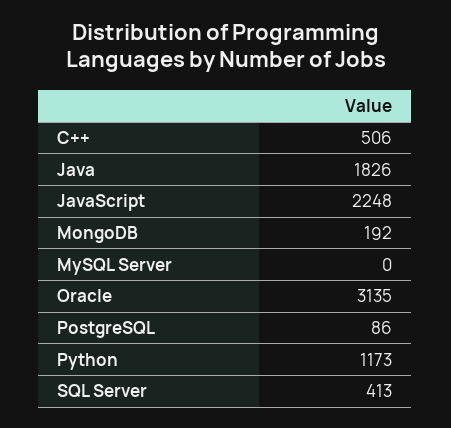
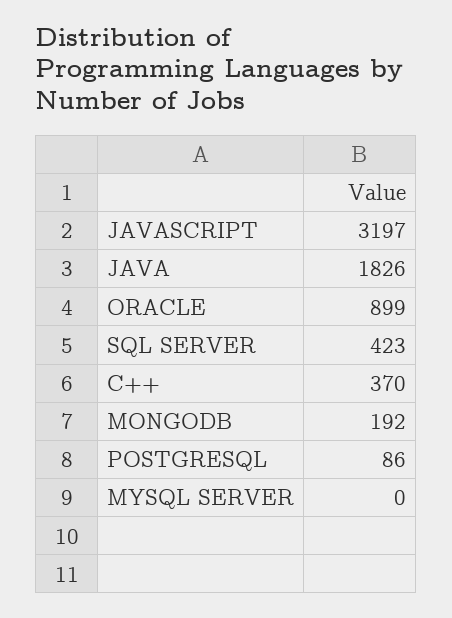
  {
-   "C++": 506,
+   "C++": 370,
    "Java": 1826,
-   "JavaScript": 2248,
+   "JavaScript": 3197,
    "MongoDB": 192,
    "MySQL Server": 0,
-   "Oracle": 3135,
+   "Oracle": 899,
    "PostgreSQL": 86,
-   "Python": 1173,
-   "SQL Server": 413
+   "SQL Server": 423
  }

